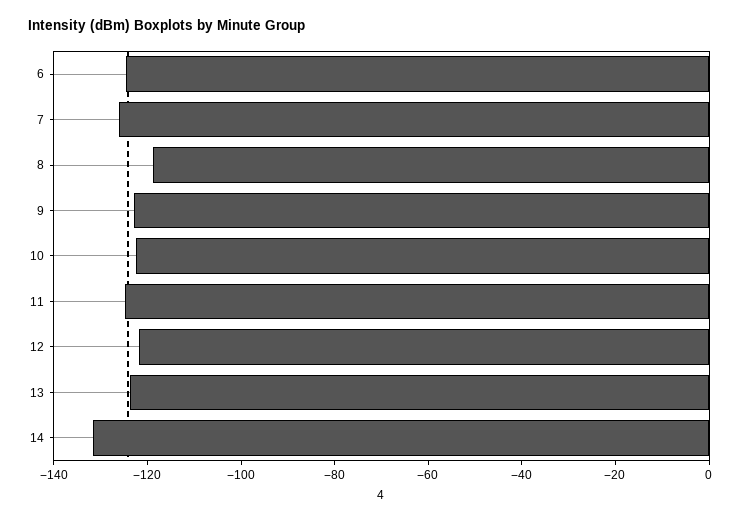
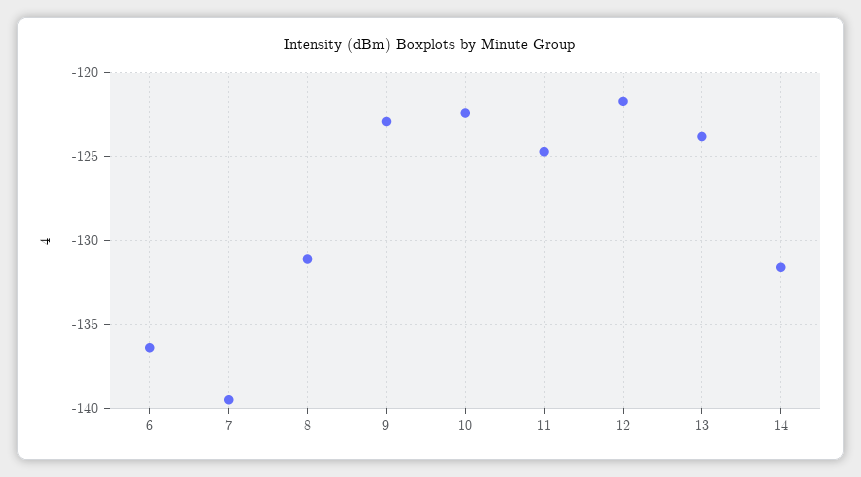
  {
-   "6": -125,
+   "6": -136.5,
-   "7": -125,
+   "7": -139.5,
-   "8": -120,
+   "8": -131,
    "9": -123,
    "10": -122.5,
    "11": -124.5,
    "12": -121.5,
    "13": -124,
    "14": -131.5
  }

